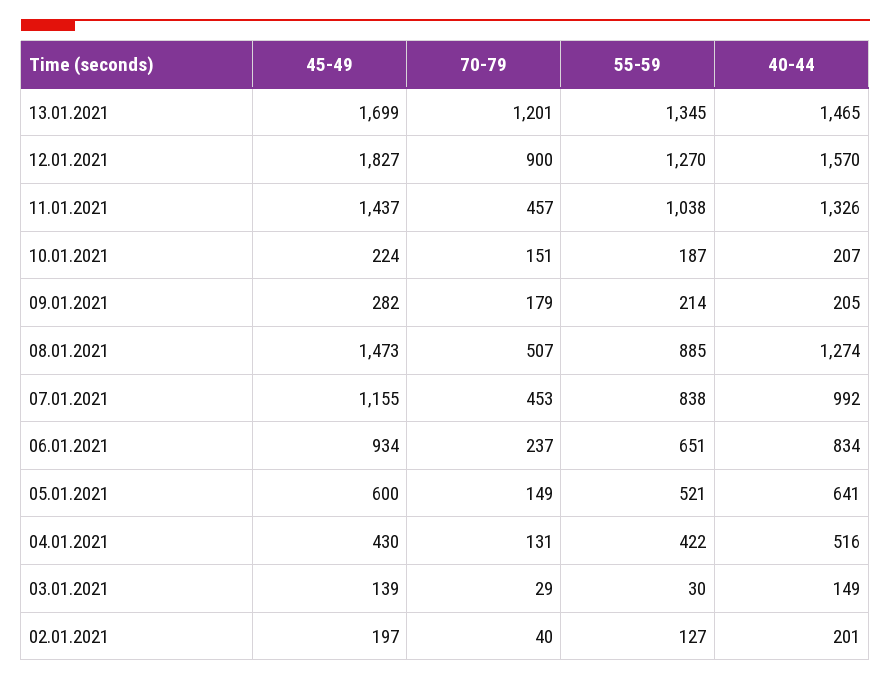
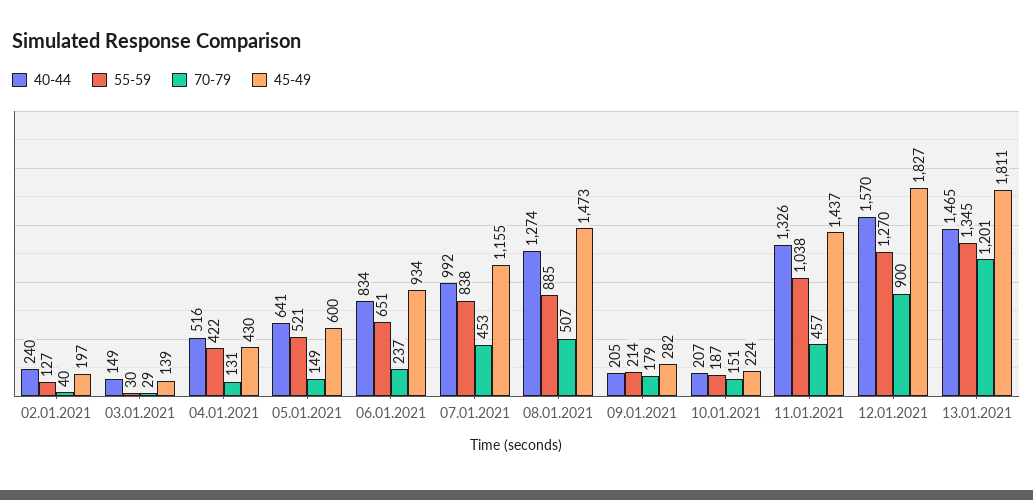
  {
    "45-49": {
-     "13.01.2021": 1699,
+     "13.01.2021": 1811,
      "12.01.2021": 1827,
      "11.01.2021": 1437,
      "10.01.2021": 224,
      "09.01.2021": 282,
      "08.01.2021": 1473,
      "07.01.2021": 1155,
      "06.01.2021": 934,
      "05.01.2021": 600,
      "04.01.2021": 430,
      "03.01.2021": 139,
      "02.01.2021": 197
    },
    "70-79": {
      "13.01.2021": 1201,
      "12.01.2021": 900,
      "11.01.2021": 457,
      "10.01.2021": 151,
      "09.01.2021": 179,
      "08.01.2021": 507,
      "07.01.2021": 453,
      "06.01.2021": 237,
      "05.01.2021": 149,
      "04.01.2021": 131,
      "03.01.2021": 29,
      "02.01.2021": 40
    },
    "55-59": {
      "13.01.2021": 1345,
      "12.01.2021": 1270,
      "11.01.2021": 1038,
      "10.01.2021": 187,
      "09.01.2021": 214,
      "08.01.2021": 885,
      "07.01.2021": 838,
      "06.01.2021": 651,
      "05.01.2021": 521,
      "04.01.2021": 422,
      "03.01.2021": 30,
      "02.01.2021": 127
    },
    "40-44": {
      "13.01.2021": 1465,
      "12.01.2021": 1570,
      "11.01.2021": 1326,
      "10.01.2021": 207,
      "09.01.2021": 205,
      "08.01.2021": 1274,
      "07.01.2021": 992,
      "06.01.2021": 834,
      "05.01.2021": 641,
      "04.01.2021": 516,
      "03.01.2021": 149,
-     "02.01.2021": 201
+     "02.01.2021": 240
    }
  }

